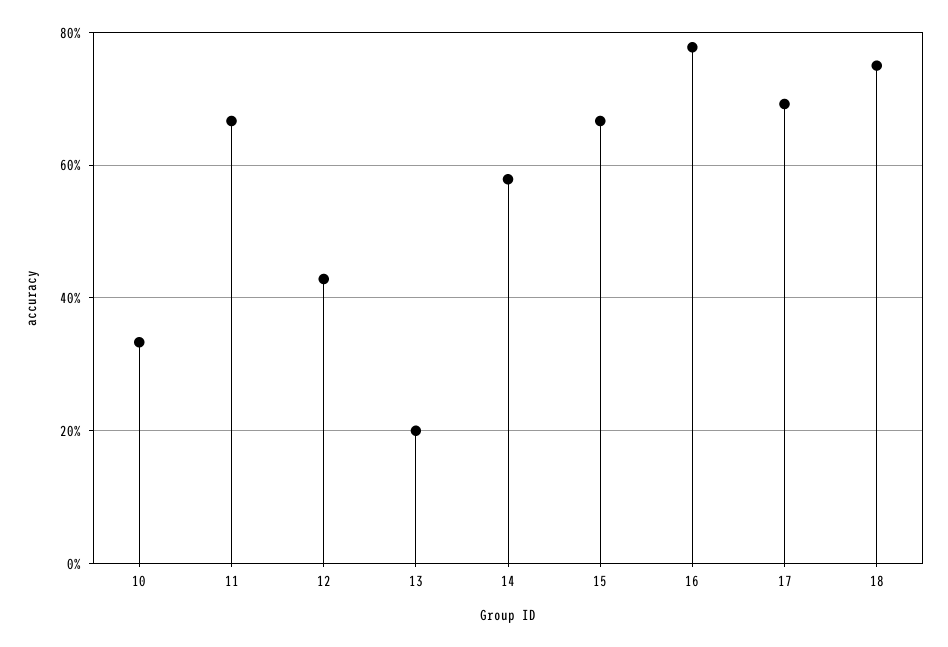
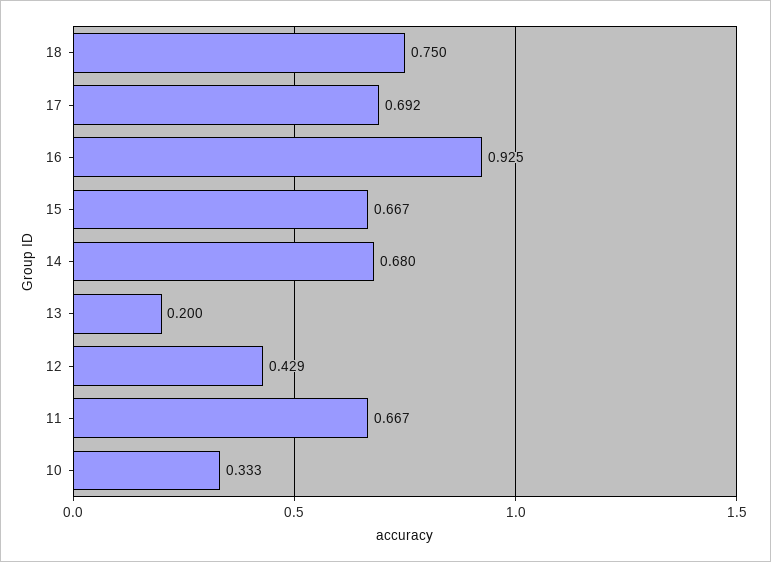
  {
    "10": 0.333,
    "11": 0.667,
    "12": 0.429,
    "13": 0.2,
-   "14": 0.58,
+   "14": 0.68,
    "15": 0.667,
-   "16": 0.78,
+   "16": 0.925,
    "17": 0.692,
    "18": 0.75
  }

